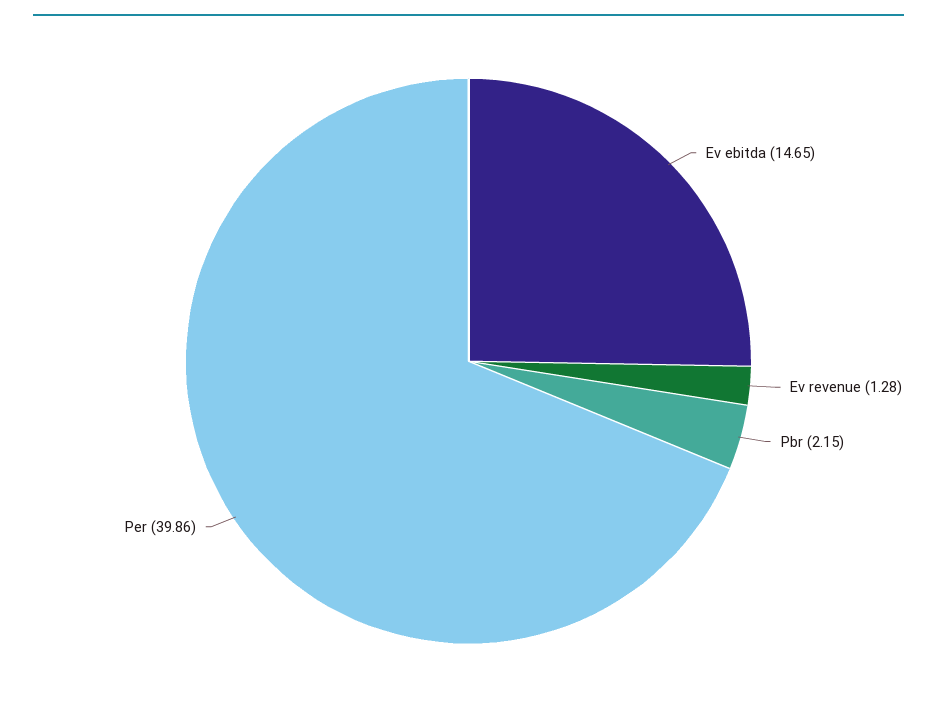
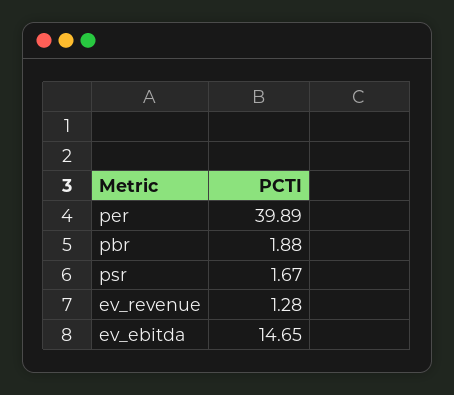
  {
    "Ev ebitda": 14.65,
    "Ev revenue": 1.28,
-   "Pbr": 2.15,
+   "Pbr": 1.88,
-   "Per": 39.86
+   "Per": 39.89,
+   "psr": 1.67
  }

